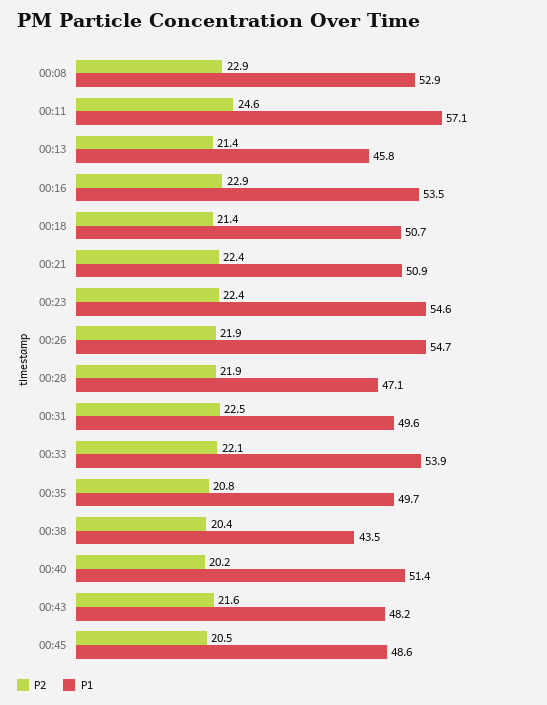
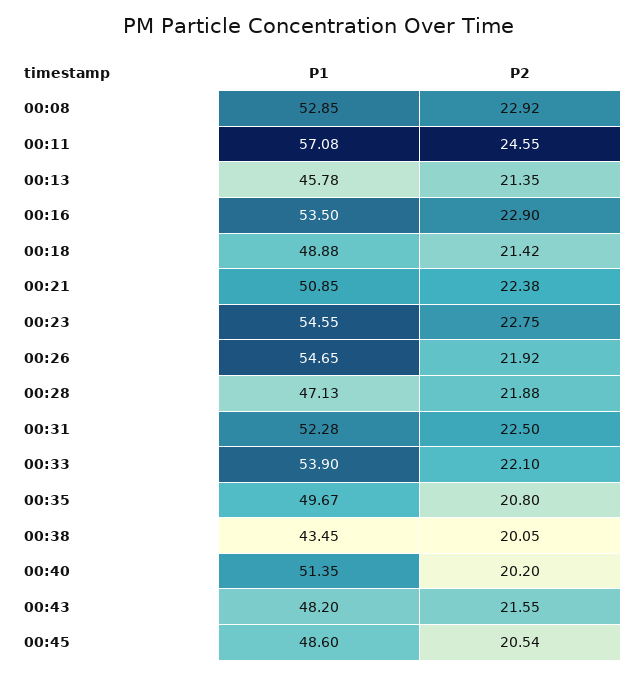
  {
    "P2": {
      "00:08": 22.92,
      "00:11": 24.55,
      "00:13": 21.35,
      "00:16": 22.9,
      "00:18": 21.42,
      "00:21": 22.38,
-     "00:23": 22.4,
+     "00:23": 22.75,
      "00:26": 21.92,
      "00:28": 21.88,
      "00:31": 22.5,
      "00:33": 22.1,
      "00:35": 20.8,
-     "00:38": 20.4,
+     "00:38": 20.05,
      "00:40": 20.2,
      "00:43": 21.55,
      "00:45": 20.54
    },
    "P1": {
      "00:08": 52.85,
      "00:11": 57.08,
      "00:13": 45.78,
      "00:16": 53.5,
-     "00:18": 50.7,
+     "00:18": 48.88,
      "00:21": 50.85,
      "00:23": 54.55,
      "00:26": 54.65,
      "00:28": 47.13,
-     "00:31": 49.6,
+     "00:31": 52.28,
      "00:33": 53.9,
      "00:35": 49.67,
      "00:38": 43.45,
      "00:40": 51.35,
      "00:43": 48.2,
      "00:45": 48.6
    }
  }

